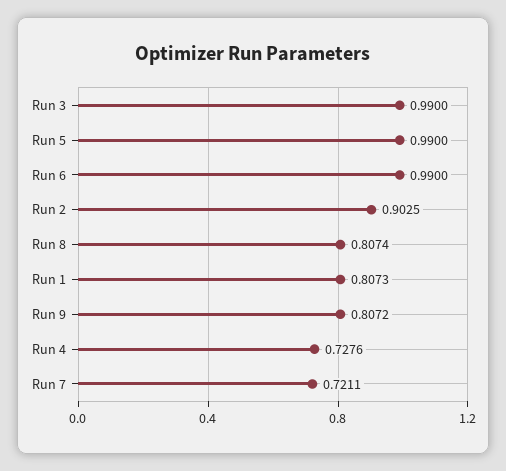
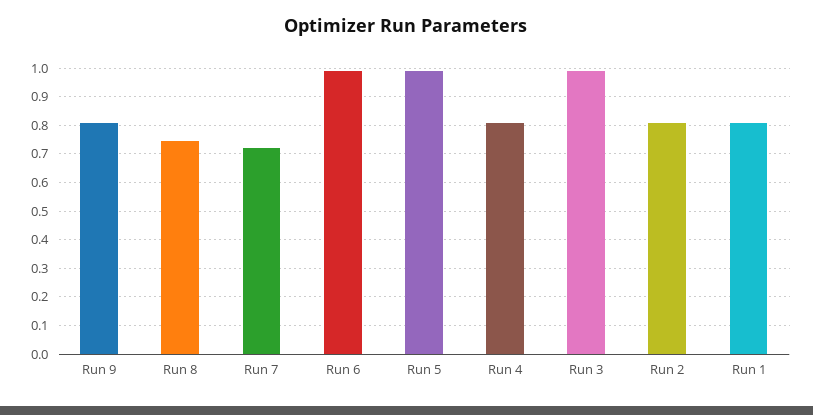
  {
    "Run 3": 0.99,
    "Run 5": 0.99,
    "Run 6": 0.99,
-   "Run 2": 0.9025,
+   "Run 2": 0.8,
-   "Run 8": 0.8074,
+   "Run 8": 0.75,
    "Run 1": 0.8073,
    "Run 9": 0.8072,
-   "Run 4": 0.7276,
+   "Run 4": 0.8,
    "Run 7": 0.7211
  }

